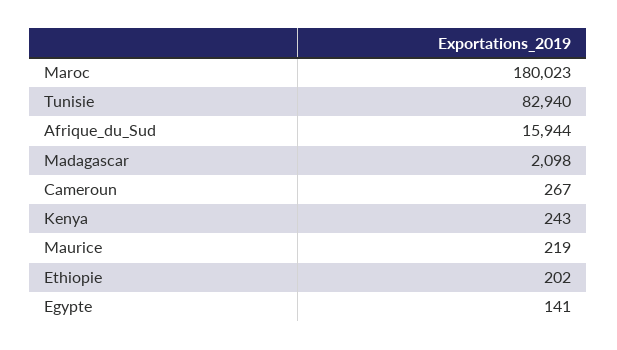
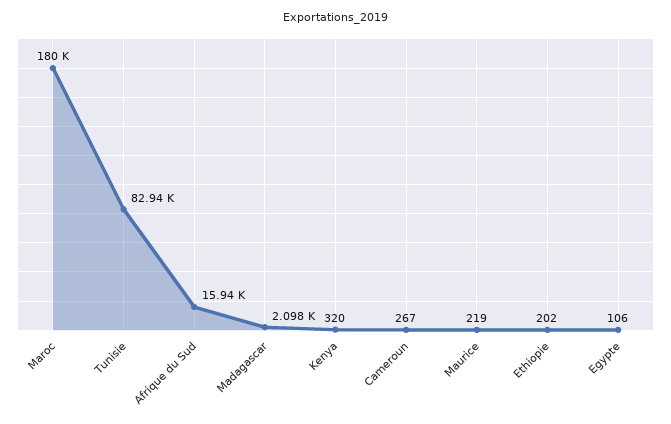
  {
    "Maroc": 180023,
    "Tunisie": 82940,
    "Afrique_du_Sud": 15944,
    "Madagascar": 2098,
    "Cameroun": 267,
-   "Kenya": 243,
+   "Kenya": 320,
    "Maurice": 219,
    "Ethiopie": 202,
-   "Egypte": 141
+   "Egypte": 106
  }

